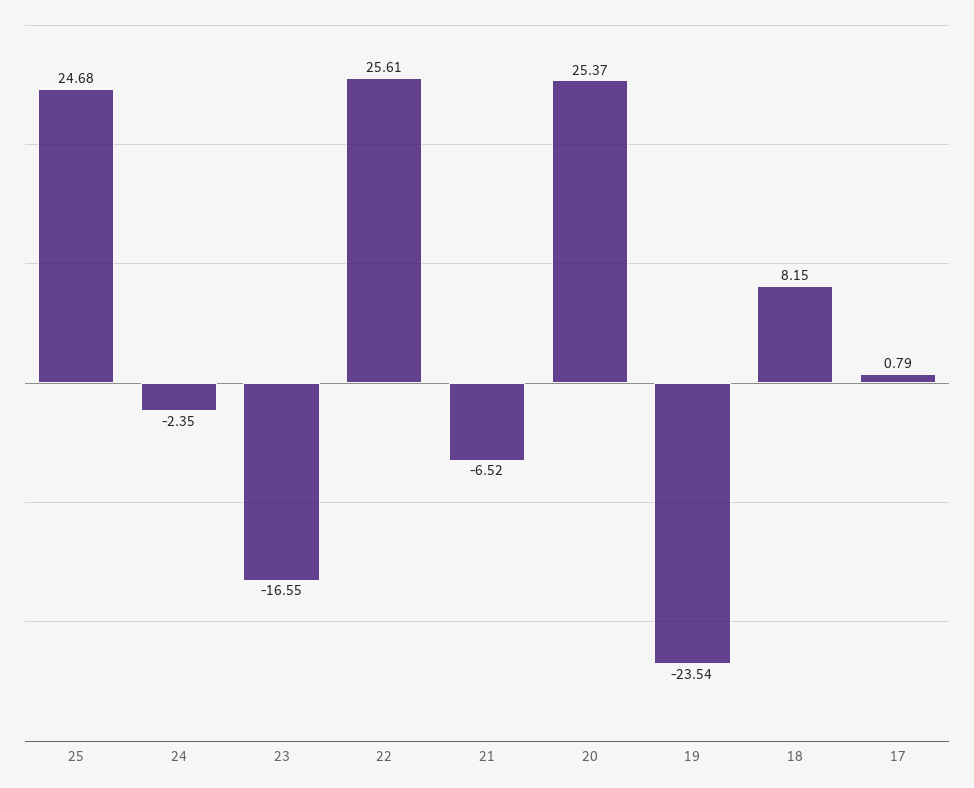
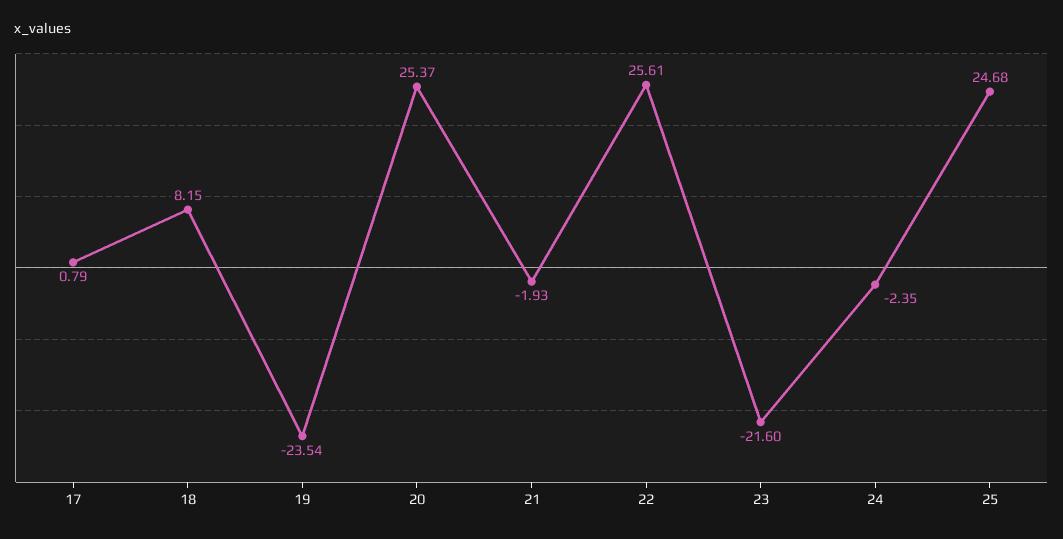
  {
    "25": 24.68,
    "24": -2.35,
-   "23": -16.55,
+   "23": -21.6,
    "22": 25.61,
-   "21": -6.52,
+   "21": -1.93,
    "20": 25.37,
    "19": -23.54,
    "18": 8.15,
    "17": 0.79
  }

